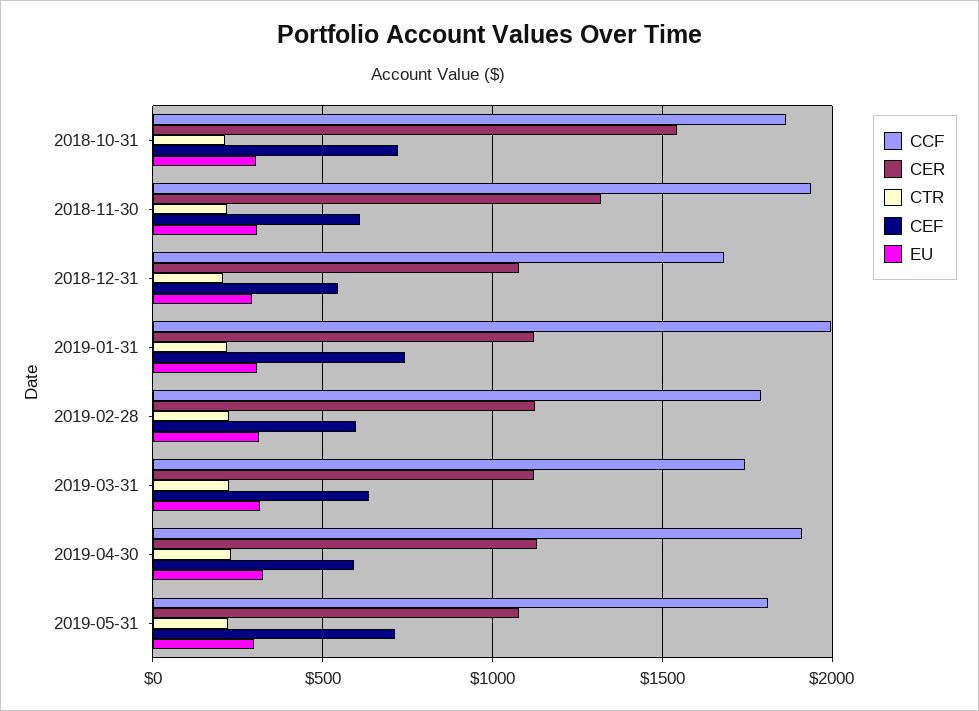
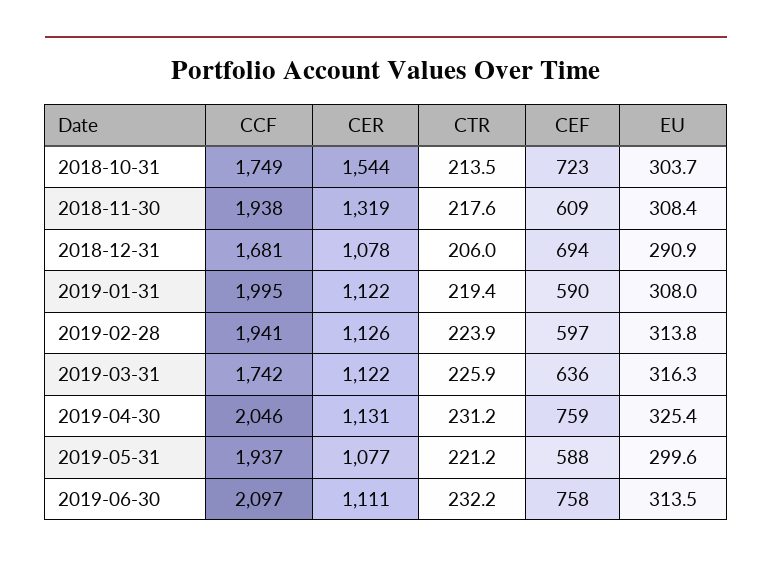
  {
    "CCF": {
-     "2018-10-31": 1850,
+     "2018-10-31": 1749,
      "2018-11-30": 1938,
      "2018-12-31": 1681,
      "2019-01-31": 1995,
-     "2019-02-28": 1800,
+     "2019-02-28": 1941,
      "2019-03-31": 1742,
-     "2019-04-30": 1900,
+     "2019-04-30": 2046,
-     "2019-05-31": 1800
+     "2019-05-31": 1937,
+     "2019-06-30": 2097
    },
    "CER": {
      "2018-10-31": 1544,
      "2018-11-30": 1319,
      "2018-12-31": 1078,
      "2019-01-31": 1122,
      "2019-02-28": 1126,
      "2019-03-31": 1122,
      "2019-04-30": 1131,
-     "2019-05-31": 1077
+     "2019-05-31": 1077,
+     "2019-06-30": 1111
    },
    "CTR": {
      "2018-10-31": 213.5,
      "2018-11-30": 217.6,
      "2018-12-31": 206,
      "2019-01-31": 219.4,
      "2019-02-28": 223.9,
      "2019-03-31": 225.9,
      "2019-04-30": 231.2,
-     "2019-05-31": 221.2
+     "2019-05-31": 221.2,
+     "2019-06-30": 232.2
    },
    "CEF": {
      "2018-10-31": 723,
      "2018-11-30": 609,
-     "2018-12-31": 550,
+     "2018-12-31": 694,
-     "2019-01-31": 750,
+     "2019-01-31": 590,
      "2019-02-28": 597,
      "2019-03-31": 636,
-     "2019-04-30": 600,
+     "2019-04-30": 759,
-     "2019-05-31": 700
+     "2019-05-31": 588,
+     "2019-06-30": 758
    },
    "EU": {
      "2018-10-31": 303.7,
      "2018-11-30": 308.4,
      "2018-12-31": 290.9,
      "2019-01-31": 308,
      "2019-02-28": 313.8,
      "2019-03-31": 316.3,
      "2019-04-30": 325.4,
-     "2019-05-31": 299.6
+     "2019-05-31": 299.6,
+     "2019-06-30": 313.5
    }
  }

